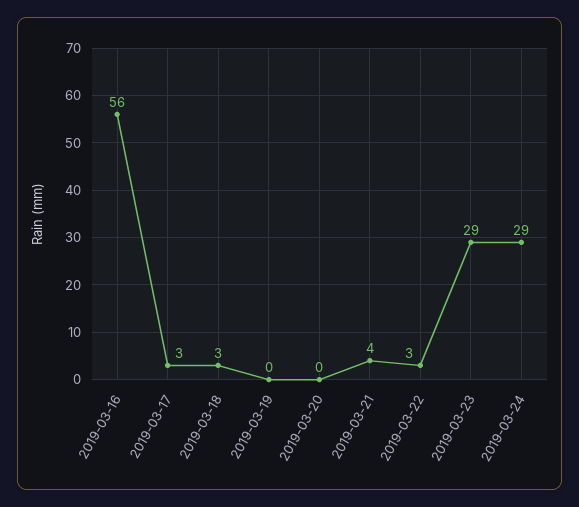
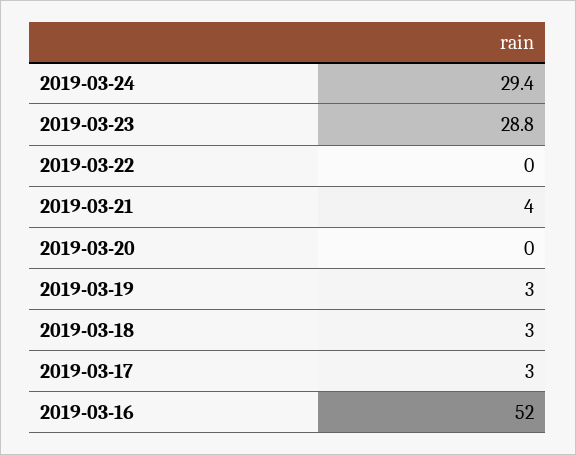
  {
-   "2019-03-16": 56,
+   "2019-03-16": 52,
    "2019-03-17": 3,
    "2019-03-18": 3,
-   "2019-03-19": 0,
+   "2019-03-19": 3,
    "2019-03-20": 0,
    "2019-03-21": 4,
-   "2019-03-22": 3,
+   "2019-03-22": 0,
    "2019-03-23": 28.8,
    "2019-03-24": 29.4
  }

